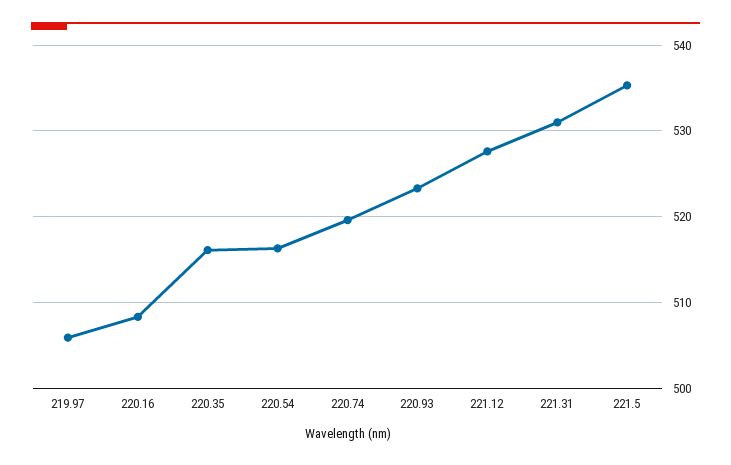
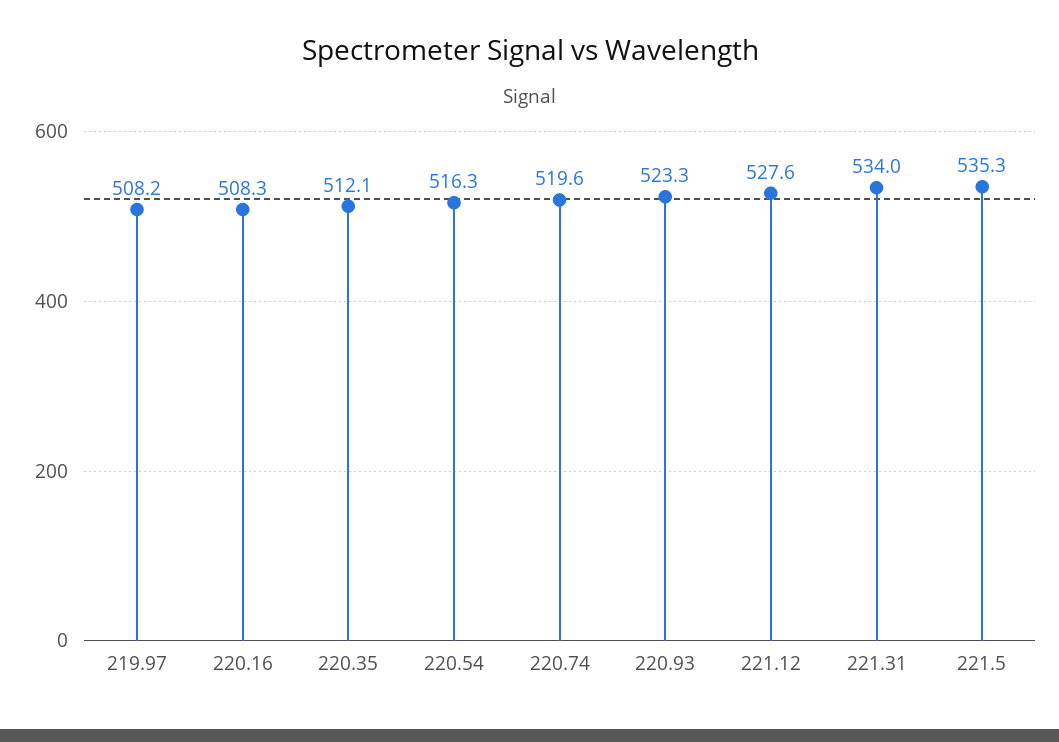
  {
-   "219.97": 506,
+   "219.97": 508.2,
    "220.16": 508.3,
-   "220.35": 516,
+   "220.35": 512.1,
    "220.54": 516.3,
    "220.74": 519.6,
    "220.93": 523.3,
    "221.12": 527.6,
-   "221.31": 531,
+   "221.31": 534,
    "221.5": 535.3
  }

